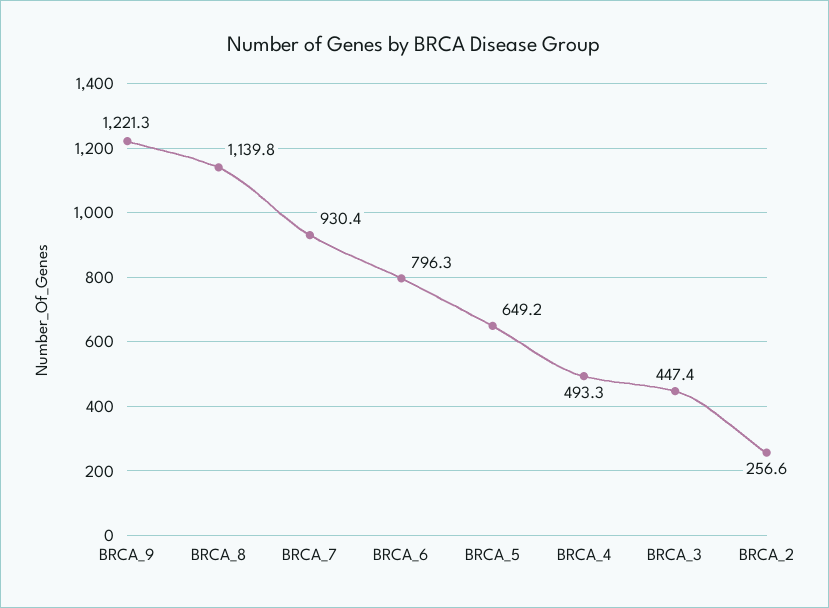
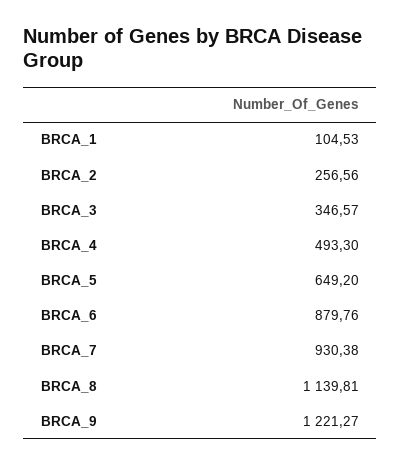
  {
    "BRCA_9": 1221.27,
    "BRCA_8": 1139.81,
    "BRCA_7": 930.38,
-   "BRCA_6": 796.3,
+   "BRCA_6": 879.76,
    "BRCA_5": 649.2,
    "BRCA_4": 493.3,
-   "BRCA_3": 447.4,
+   "BRCA_3": 346.57,
-   "BRCA_2": 256.56
+   "BRCA_2": 256.56,
+   "BRCA_1": 104.53
  }

